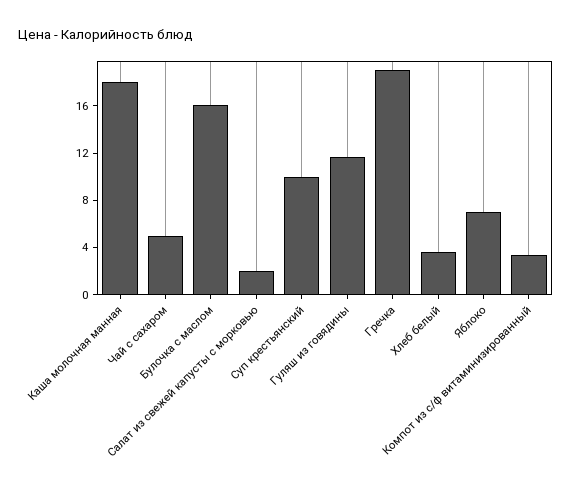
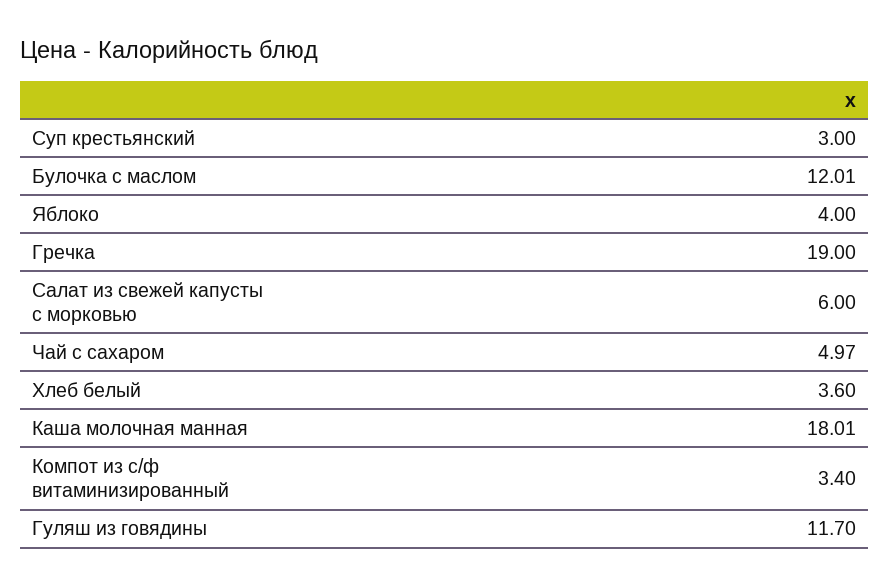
  {
    "Каша молочная манная": 18.01,
    "Чай с сахаром": 4.97,
-   "Булочка с маслом": 16,
+   "Булочка с маслом": 12.01,
-   "Салат из свежей капусты с морковью": 2,
+   "Салат из свежей капусты с морковью": 6,
-   "Суп крестьянский": 10,
+   "Суп крестьянский": 3,
    "Гуляш из говядины": 11.7,
    "Гречка": 19,
    "Хлеб белый": 3.6,
-   "Яблоко": 7,
+   "Яблоко": 4,
    "Компот из с/ф витаминизированный": 3.4
  }

